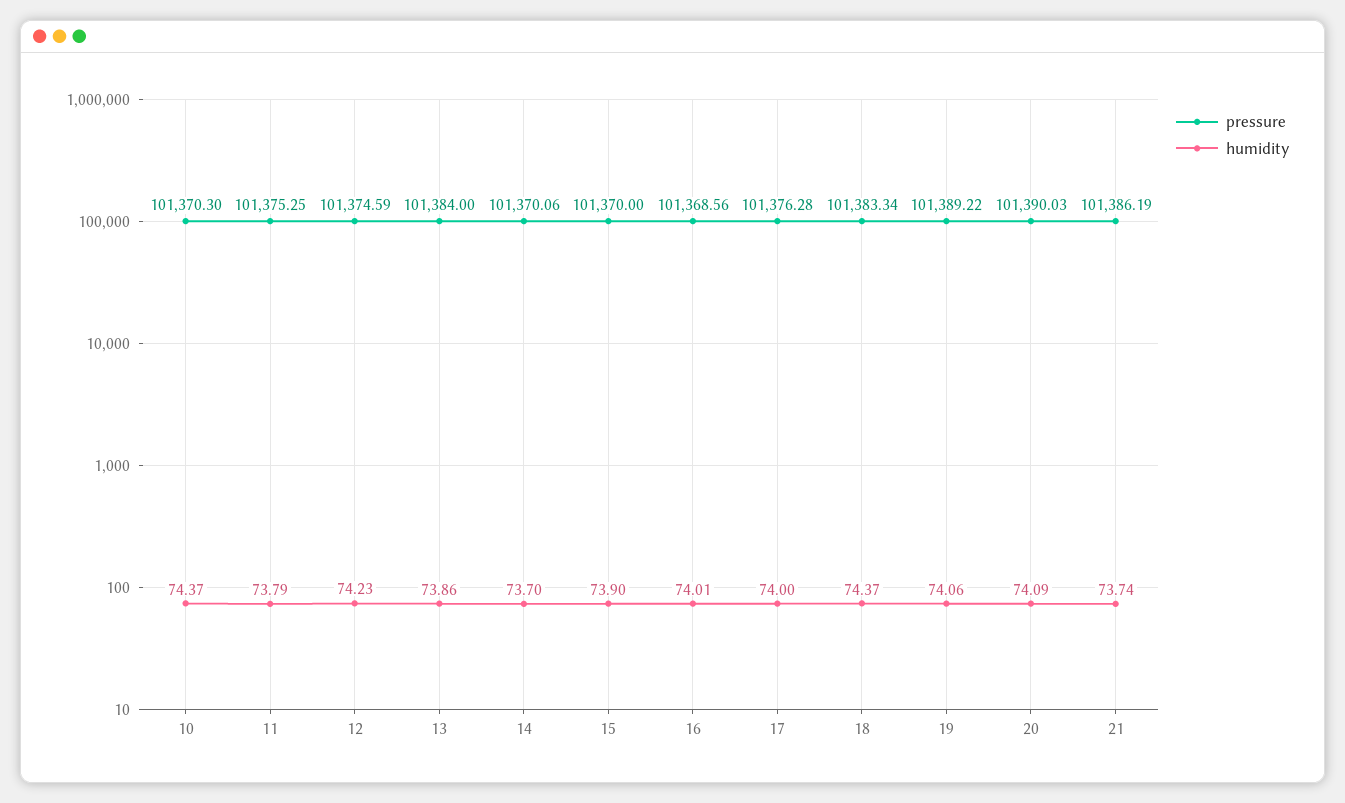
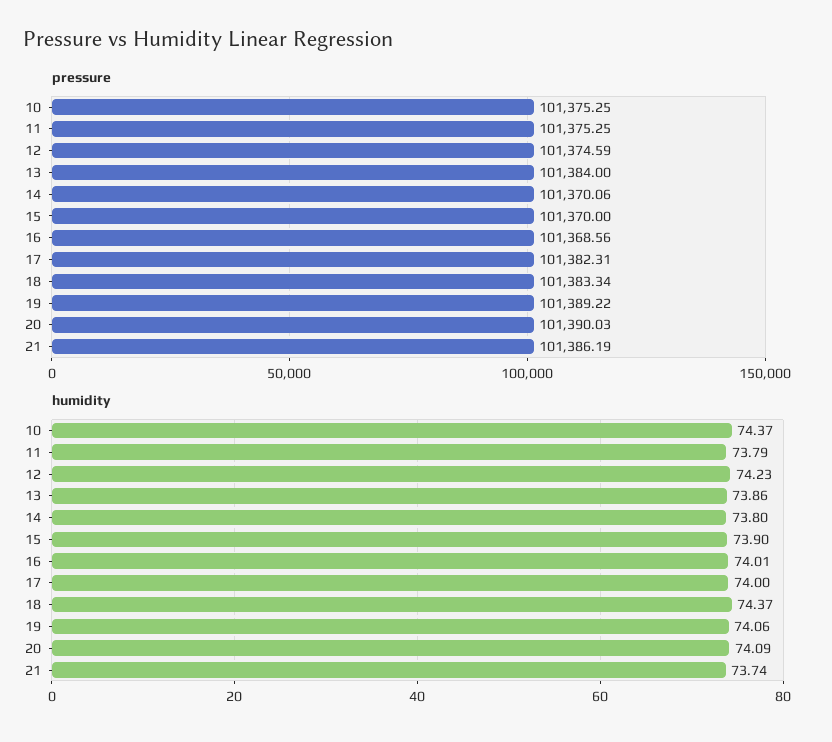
  {
    "pressure": {
-     "10": 101370.3,
+     "10": 101375.25,
      "11": 101375.25,
      "12": 101374.59,
      "13": 101384,
      "14": 101370.06,
      "15": 101370,
      "16": 101368.56,
-     "17": 101376.28,
+     "17": 101382.31,
      "18": 101383.34,
      "19": 101389.22,
      "20": 101390.03,
      "21": 101386.19
    },
    "humidity": {
      "10": 74.37,
      "11": 73.79,
      "12": 74.23,
      "13": 73.86,
-     "14": 73.7,
+     "14": 73.8,
      "15": 73.9,
      "16": 74.01,
      "17": 74,
      "18": 74.37,
      "19": 74.06,
      "20": 74.09,
      "21": 73.74
    }
  }

